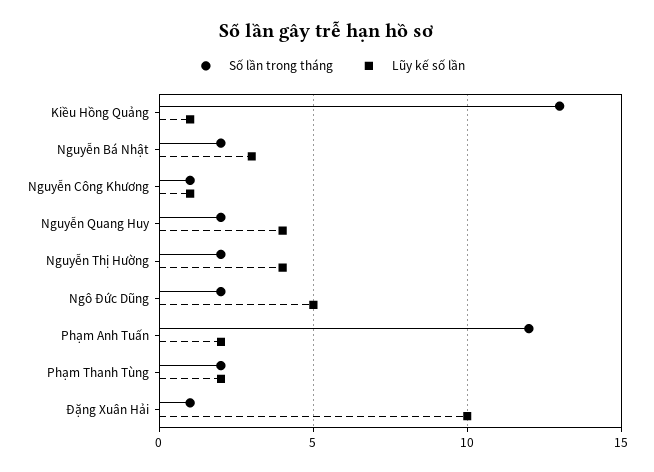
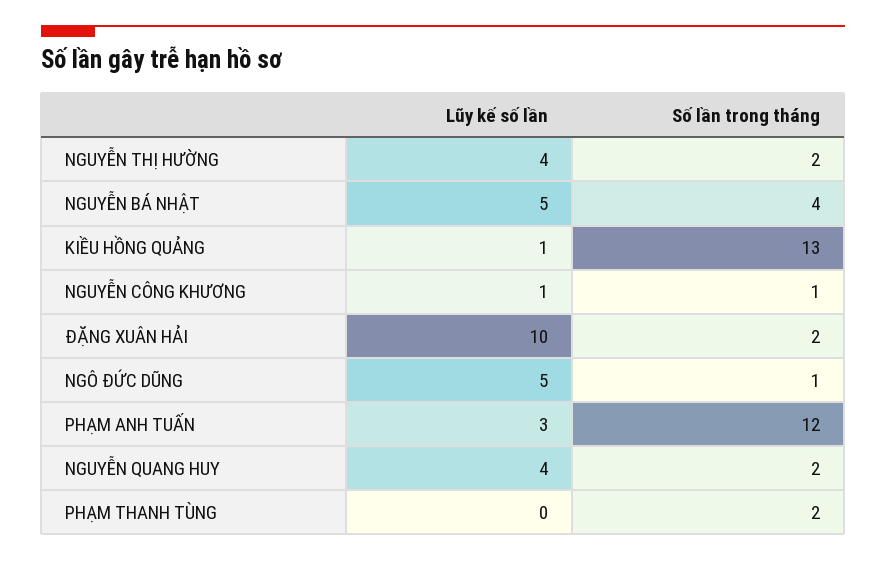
  {
    "Số lần trong tháng": {
      "Kiều Hồng Quảng": 13,
-     "Nguyễn Bá Nhật": 2,
+     "Nguyễn Bá Nhật": 4,
      "Nguyễn Công Khương": 1,
      "Nguyễn Quang Huy": 2,
      "Nguyễn Thị Hường": 2,
-     "Ngô Đức Dũng": 2,
+     "Ngô Đức Dũng": 1,
      "Phạm Anh Tuấn": 12,
      "Phạm Thanh Tùng": 2,
-     "Đặng Xuân Hải": 1
+     "Đặng Xuân Hải": 2
    },
    "Lũy kế số lần": {
      "Kiều Hồng Quảng": 1,
-     "Nguyễn Bá Nhật": 3,
+     "Nguyễn Bá Nhật": 5,
      "Nguyễn Công Khương": 1,
      "Nguyễn Quang Huy": 4,
      "Nguyễn Thị Hường": 4,
      "Ngô Đức Dũng": 5,
-     "Phạm Anh Tuấn": 2,
+     "Phạm Anh Tuấn": 3,
-     "Phạm Thanh Tùng": 2,
+     "Phạm Thanh Tùng": 0,
      "Đặng Xuân Hải": 10
    }
  }

